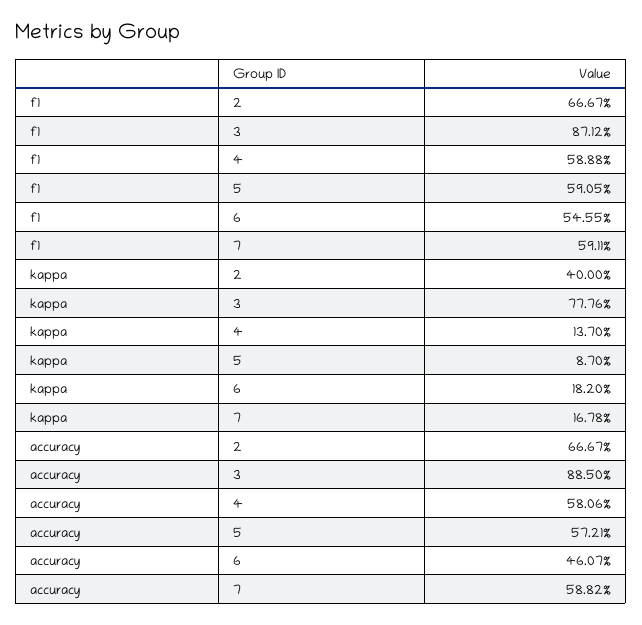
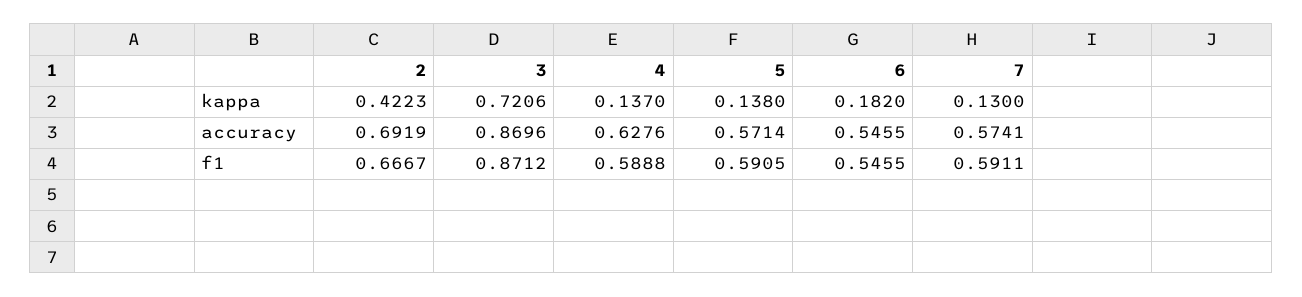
  {
    "f1": {
      "2": 0.6667,
      "3": 0.8712,
      "4": 0.5888,
      "5": 0.5905,
      "6": 0.5455,
      "7": 0.5911
    },
    "kappa": {
-     "2": 0.4,
+     "2": 0.4223,
-     "3": 0.7776,
+     "3": 0.7206,
      "4": 0.137,
-     "5": 0.087,
+     "5": 0.138,
      "6": 0.182,
-     "7": 0.1678
+     "7": 0.13
    },
    "accuracy": {
-     "2": 0.6667,
+     "2": 0.6919,
-     "3": 0.885,
+     "3": 0.8696,
-     "4": 0.5806,
+     "4": 0.6276,
-     "5": 0.5721,
+     "5": 0.5714,
-     "6": 0.4607,
+     "6": 0.5455,
-     "7": 0.5882
+     "7": 0.5741
    }
  }

